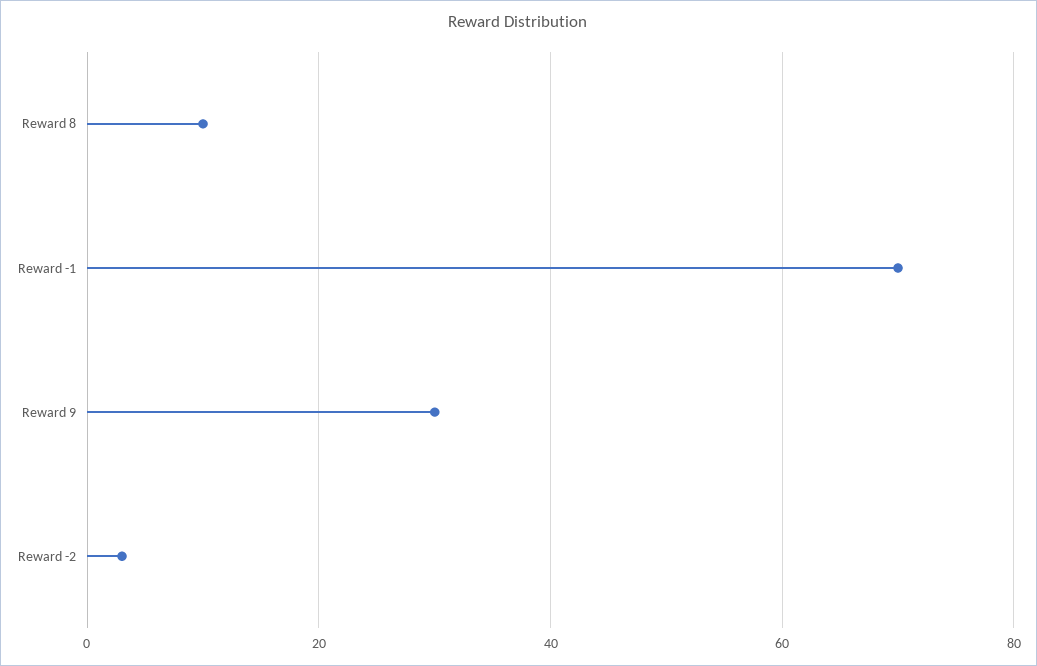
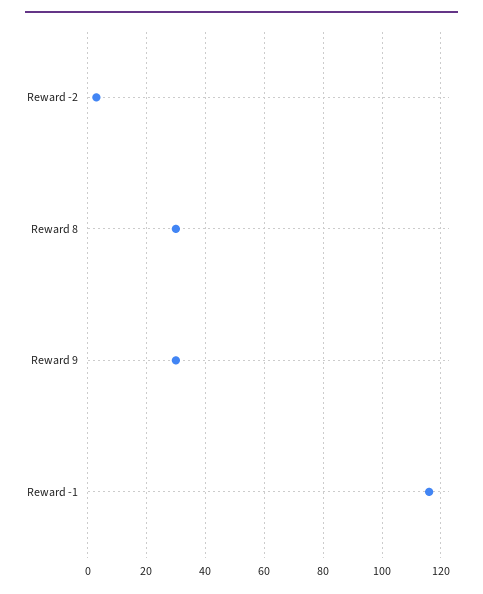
  {
-   "Reward 8": 10,
+   "Reward 8": 30,
-   "Reward -1": 70,
+   "Reward -1": 115,
    "Reward 9": 30,
    "Reward -2": 5
  }

